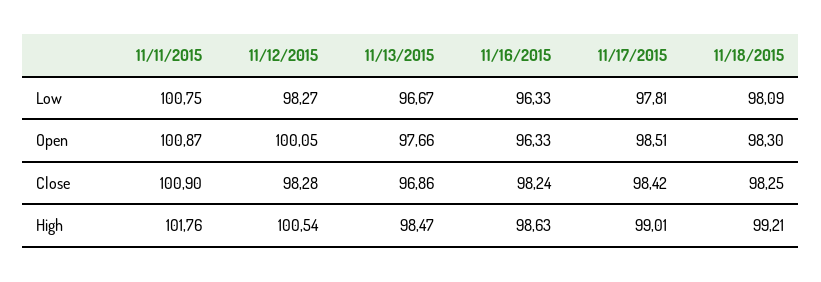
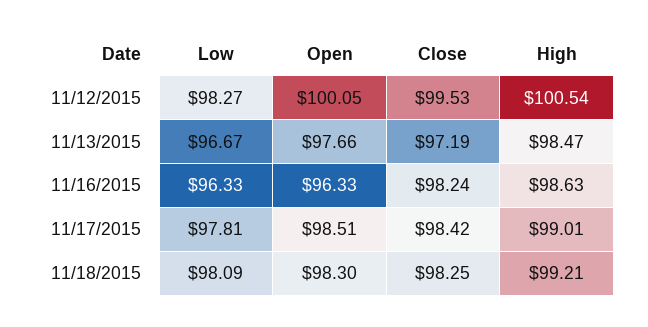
  {
-   "11/11/2015": {
-     "Low": 100.75,
-     "Open": 100.87,
-     "Close": 100.9,
-     "High": 101.76
-   },
    "11/12/2015": {
      "Low": 98.27,
      "Open": 100.05,
-     "Close": 98.28,
+     "Close": 99.53,
      "High": 100.54
    },
    "11/13/2015": {
      "Low": 96.67,
      "Open": 97.66,
-     "Close": 96.86,
+     "Close": 97.19,
      "High": 98.47
    },
    "11/16/2015": {
      "Low": 96.33,
      "Open": 96.33,
      "Close": 98.24,
      "High": 98.63
    },
    "11/17/2015": {
      "Low": 97.81,
      "Open": 98.51,
      "Close": 98.42,
      "High": 99.01
    },
    "11/18/2015": {
      "Low": 98.09,
      "Open": 98.3,
      "Close": 98.25,
      "High": 99.21
    }
  }

